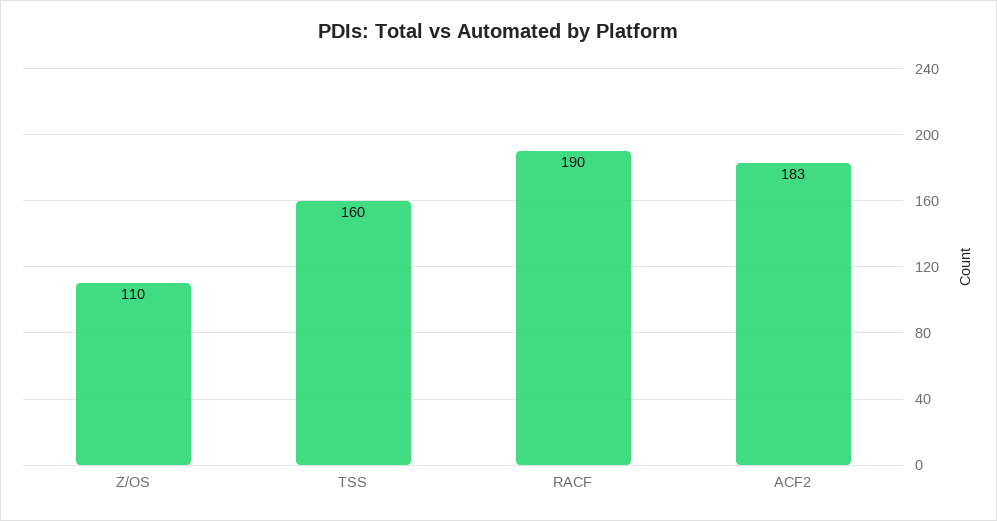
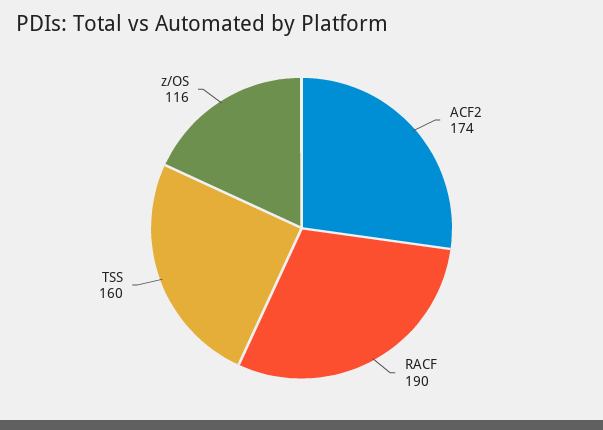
  {
-   "Z/OS": 110,
+   "Z/OS": 116,
    "TSS": 160,
    "RACF": 190,
-   "ACF2": 183
+   "ACF2": 174
  }

